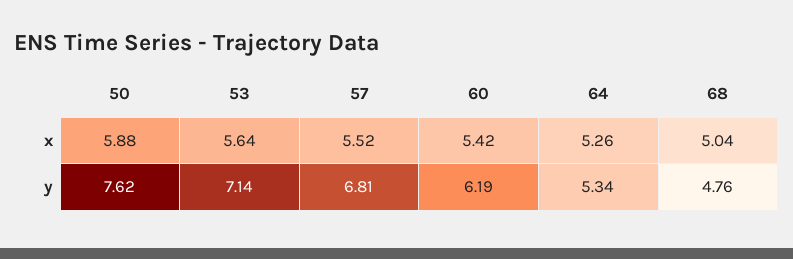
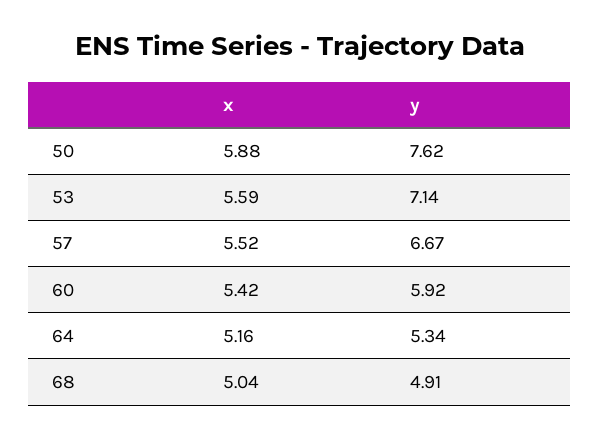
  {
    "50": {
      "x": 5.88,
      "y": 7.62
    },
    "53": {
-     "x": 5.64,
+     "x": 5.59,
      "y": 7.14
    },
    "57": {
      "x": 5.52,
-     "y": 6.81
+     "y": 6.67
    },
    "60": {
      "x": 5.42,
-     "y": 6.19
+     "y": 5.92
    },
    "64": {
-     "x": 5.26,
+     "x": 5.16,
      "y": 5.34
    },
    "68": {
      "x": 5.04,
-     "y": 4.76
+     "y": 4.91
    }
  }

